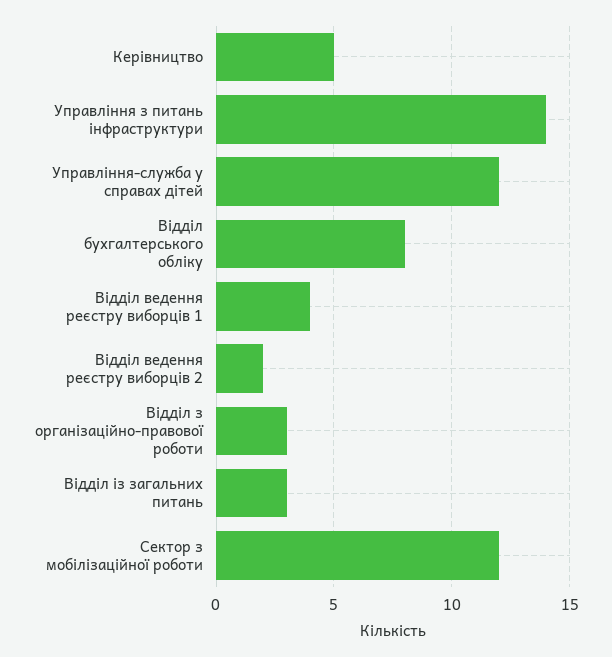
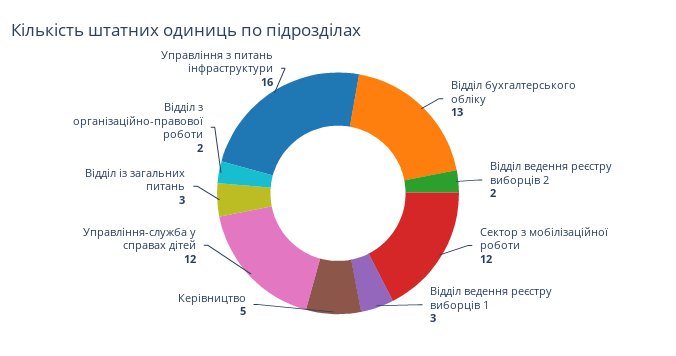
  {
    "Керівництво": 5,
-   "Управління з питань інфраструктури": 14,
+   "Управління з питань інфраструктури": 16,
    "Управління-служба у справах дітей": 12,
-   "Відділ бухгалтерського обліку": 8,
+   "Відділ бухгалтерського обліку": 13,
-   "Відділ ведення реєстру виборців 1": 4,
+   "Відділ ведення реєстру виборців 1": 3,
    "Відділ ведення реєстру виборців 2": 2,
-   "Відділ з організаційно-правової роботи": 3,
+   "Відділ з організаційно-правової роботи": 2,
    "Відділ із загальних питань": 3,
    "Сектор з мобілізаційної роботи": 12
  }

